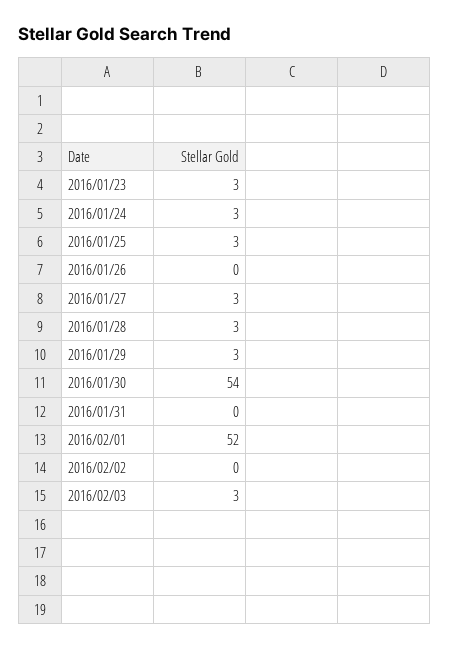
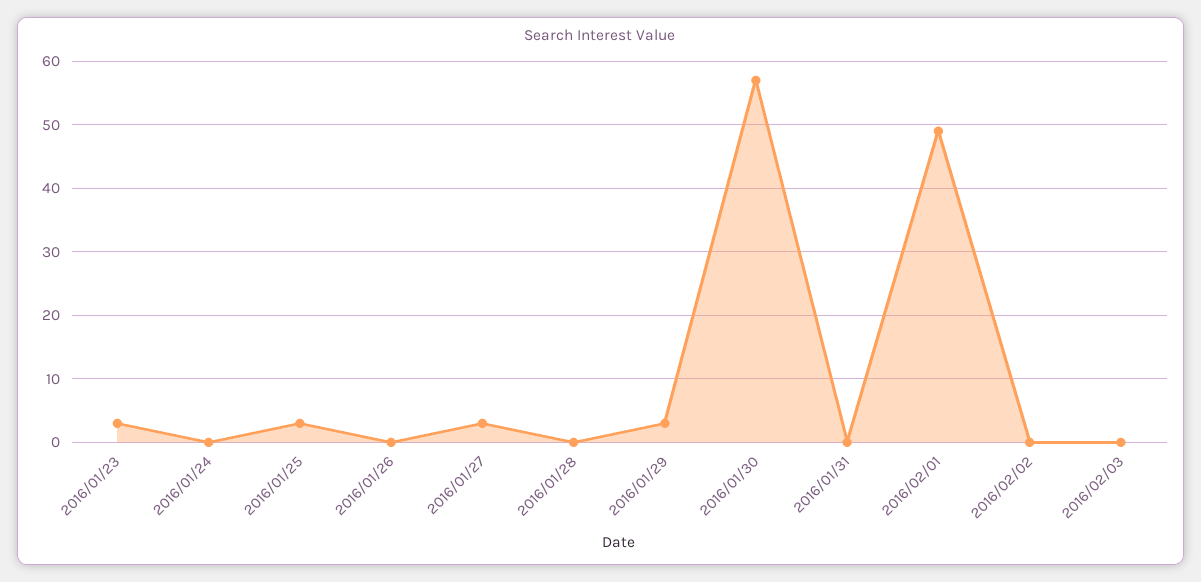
  {
    "2016/01/23": 3,
-   "2016/01/24": 3,
+   "2016/01/24": 0,
    "2016/01/25": 3,
    "2016/01/26": 0,
    "2016/01/27": 3,
-   "2016/01/28": 3,
+   "2016/01/28": 0,
    "2016/01/29": 3,
-   "2016/01/30": 54,
+   "2016/01/30": 57,
    "2016/01/31": 0,
-   "2016/02/01": 52,
+   "2016/02/01": 49,
    "2016/02/02": 0,
-   "2016/02/03": 3
+   "2016/02/03": 0
  }

